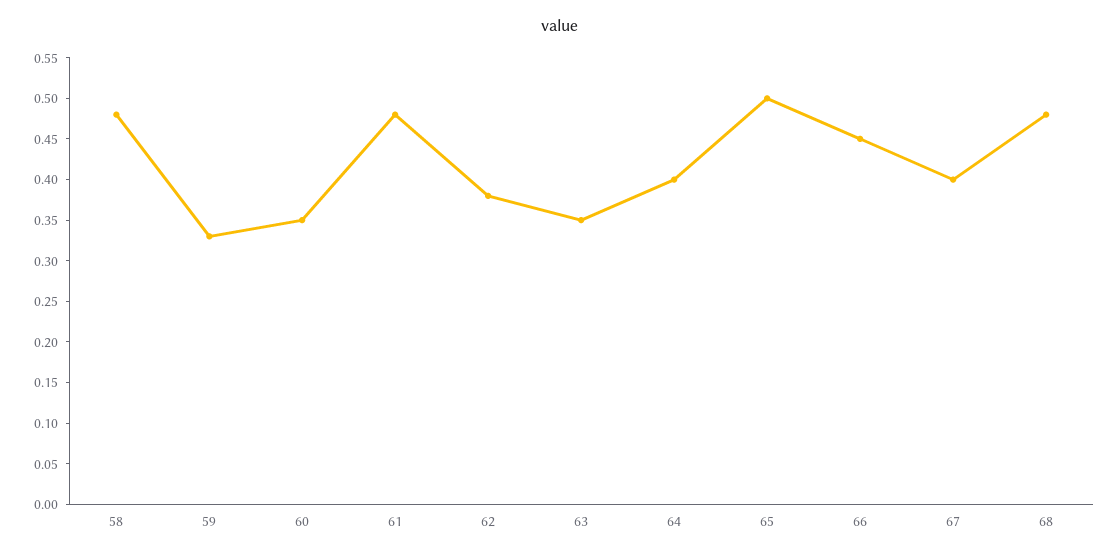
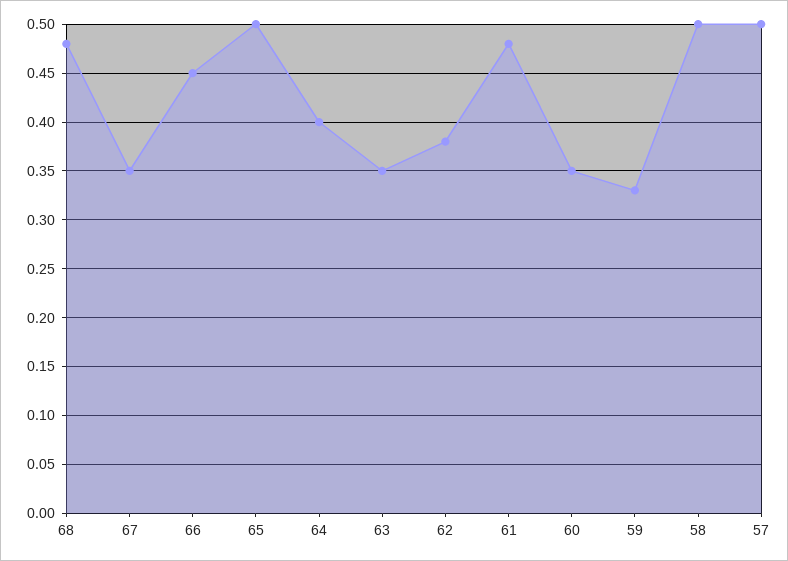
  {
-   "58": 0.48,
+   "58": 0.5,
    "59": 0.33,
    "60": 0.35,
    "61": 0.48,
    "62": 0.38,
    "63": 0.35,
    "64": 0.4,
    "65": 0.5,
    "66": 0.45,
-   "67": 0.4,
+   "67": 0.35,
-   "68": 0.48
+   "68": 0.48,
+   "57": 0.5
  }

